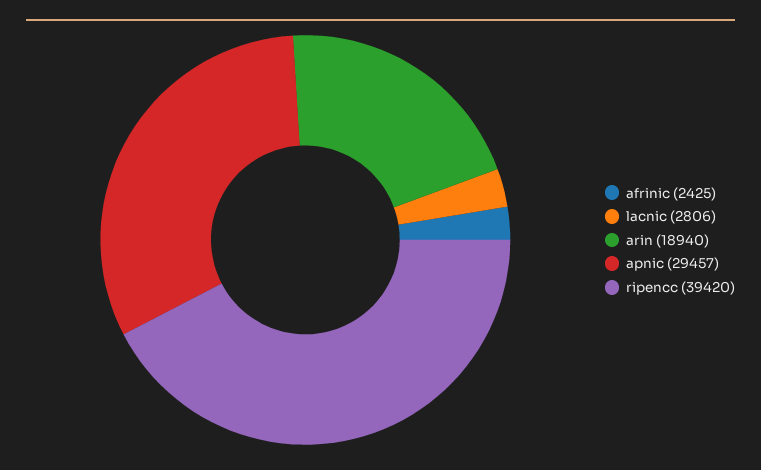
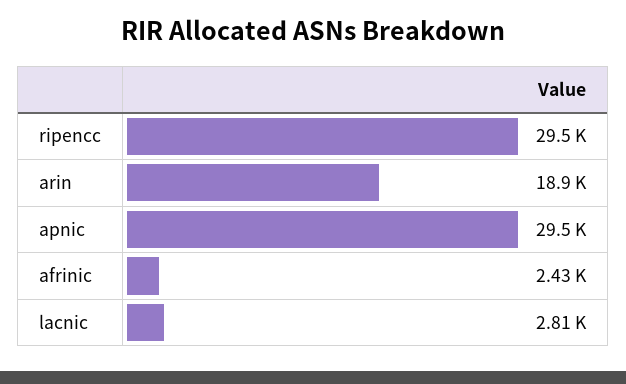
  {
    "afrinic": 2425,
    "lacnic": 2806,
    "arin": 18940,
    "apnic": 29457,
-   "ripencc": 39420
+   "ripencc": 29500
  }

